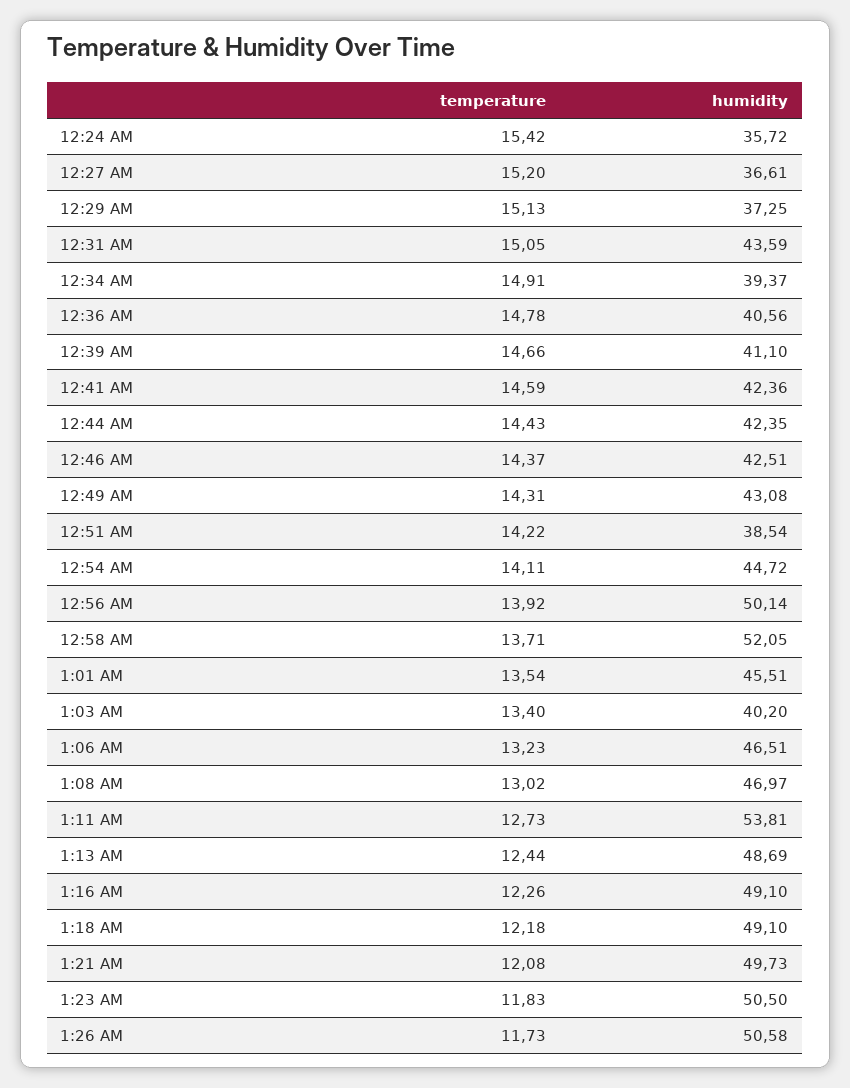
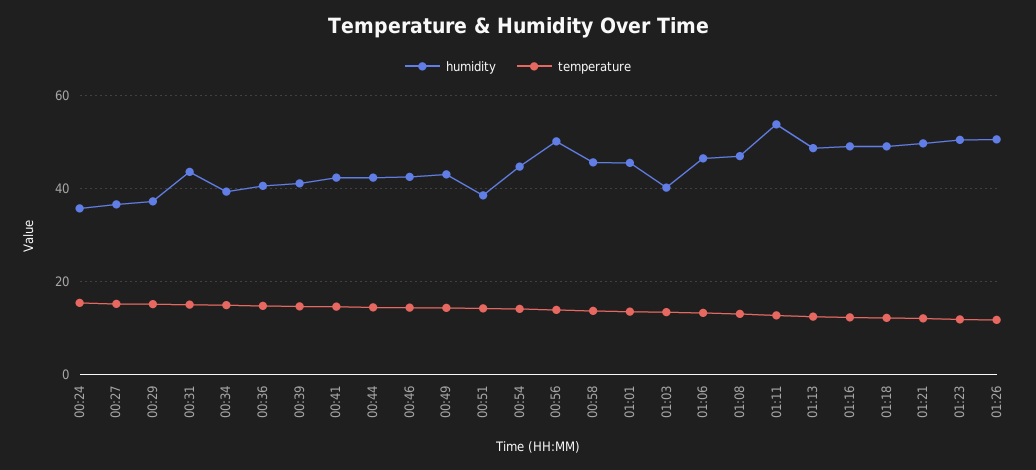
  {
    "temperature": {
      "12:24 AM": 15.42,
      "12:27 AM": 15.2,
      "12:29 AM": 15.13,
      "12:31 AM": 15.05,
      "12:34 AM": 14.91,
      "12:36 AM": 14.78,
      "12:39 AM": 14.66,
      "12:41 AM": 14.59,
      "12:44 AM": 14.43,
      "12:46 AM": 14.37,
      "12:49 AM": 14.31,
      "12:51 AM": 14.22,
      "12:54 AM": 14.11,
      "12:56 AM": 13.92,
      "12:58 AM": 13.71,
      "1:01 AM": 13.54,
      "1:03 AM": 13.4,
      "1:06 AM": 13.23,
      "1:08 AM": 13.02,
      "1:11 AM": 12.73,
      "1:13 AM": 12.44,
      "1:16 AM": 12.26,
      "1:18 AM": 12.18,
      "1:21 AM": 12.08,
      "1:23 AM": 11.83,
      "1:26 AM": 11.73
    },
    "humidity": {
      "12:24 AM": 35.72,
      "12:27 AM": 36.61,
      "12:29 AM": 37.25,
      "12:31 AM": 43.59,
      "12:34 AM": 39.37,
      "12:36 AM": 40.56,
      "12:39 AM": 41.1,
      "12:41 AM": 42.36,
      "12:44 AM": 42.35,
      "12:46 AM": 42.51,
      "12:49 AM": 43.08,
      "12:51 AM": 38.54,
      "12:54 AM": 44.72,
      "12:56 AM": 50.14,
-     "12:58 AM": 52.05,
+     "12:58 AM": 46,
      "1:01 AM": 45.51,
      "1:03 AM": 40.2,
      "1:06 AM": 46.51,
      "1:08 AM": 46.97,
      "1:11 AM": 53.81,
      "1:13 AM": 48.69,
      "1:16 AM": 49.1,
      "1:18 AM": 49.1,
      "1:21 AM": 49.73,
      "1:23 AM": 50.5,
      "1:26 AM": 50.58
    }
  }

